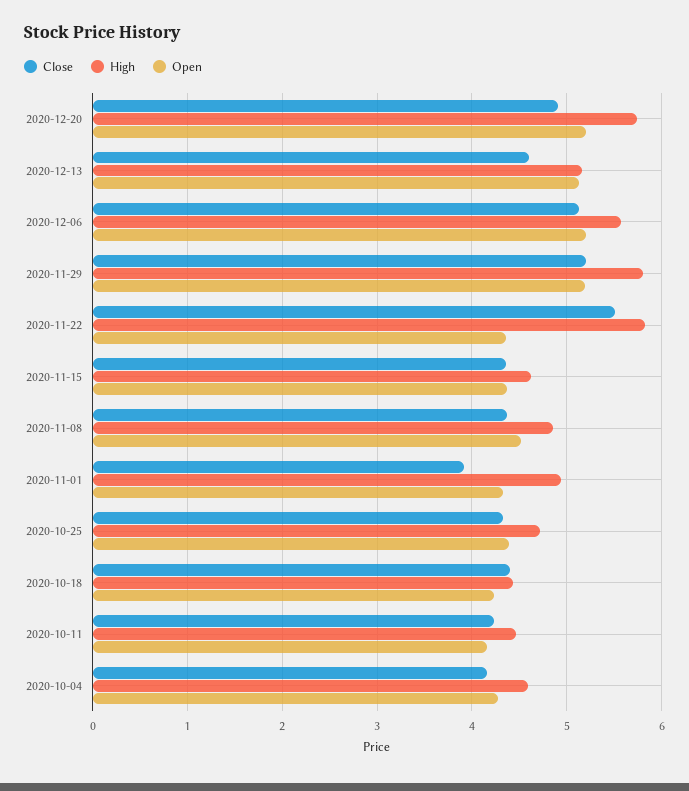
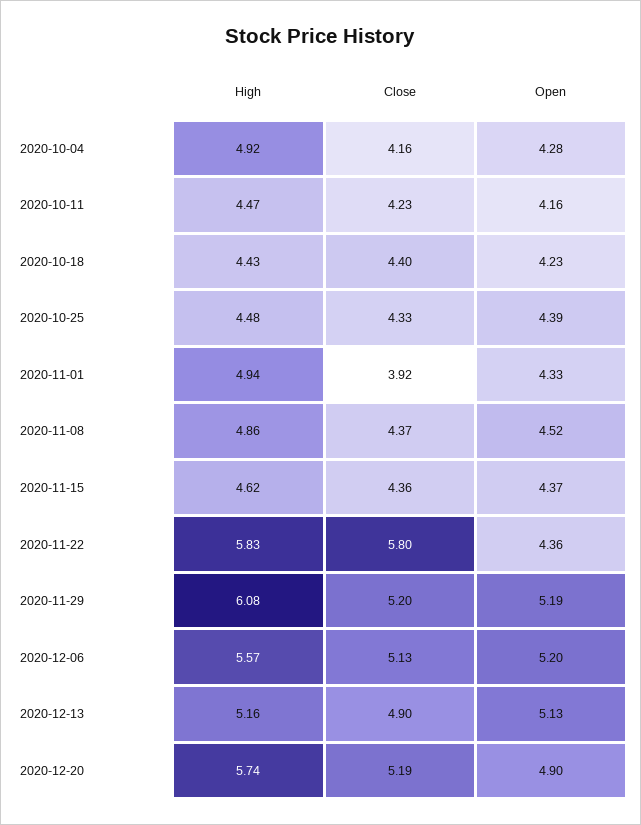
  {
    "Close": {
-     "2020-12-20": 4.9,
+     "2020-12-20": 5.19,
-     "2020-12-13": 4.6,
+     "2020-12-13": 4.9,
      "2020-12-06": 5.13,
      "2020-11-29": 5.2,
-     "2020-11-22": 5.5,
+     "2020-11-22": 5.8,
      "2020-11-15": 4.36,
      "2020-11-08": 4.37,
      "2020-11-01": 3.92,
      "2020-10-25": 4.33,
      "2020-10-18": 4.4,
      "2020-10-11": 4.23,
      "2020-10-04": 4.16
    },
    "High": {
      "2020-12-20": 5.74,
      "2020-12-13": 5.16,
      "2020-12-06": 5.57,
-     "2020-11-29": 5.8,
+     "2020-11-29": 6.08,
      "2020-11-22": 5.83,
      "2020-11-15": 4.62,
      "2020-11-08": 4.86,
      "2020-11-01": 4.94,
-     "2020-10-25": 4.7,
+     "2020-10-25": 4.48,
      "2020-10-18": 4.43,
      "2020-10-11": 4.47,
-     "2020-10-04": 4.6
+     "2020-10-04": 4.92
    },
    "Open": {
-     "2020-12-20": 5.2,
+     "2020-12-20": 4.9,
      "2020-12-13": 5.13,
      "2020-12-06": 5.2,
      "2020-11-29": 5.19,
      "2020-11-22": 4.36,
      "2020-11-15": 4.37,
      "2020-11-08": 4.52,
      "2020-11-01": 4.33,
      "2020-10-25": 4.39,
      "2020-10-18": 4.23,
      "2020-10-11": 4.16,
      "2020-10-04": 4.28
    }
  }

